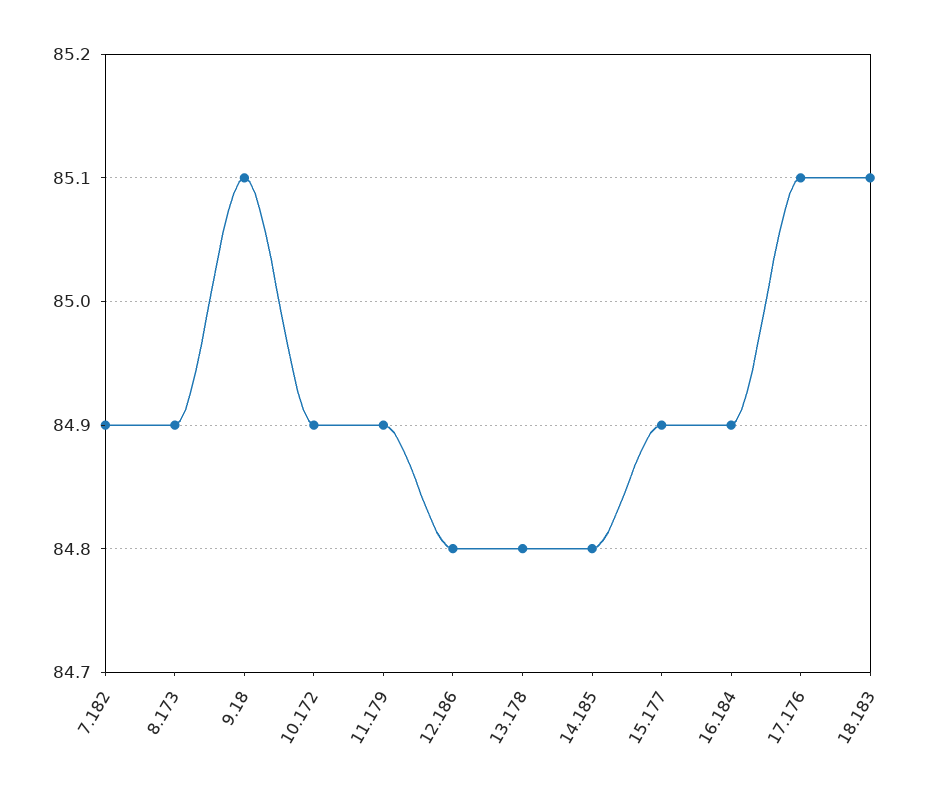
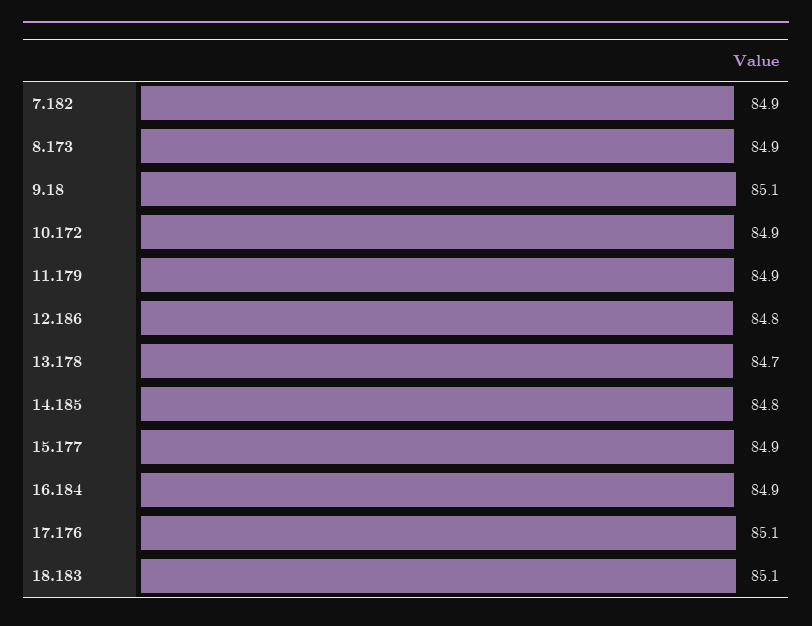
  {
    "7.182": 84.9,
    "8.173": 84.9,
    "9.18": 85.1,
    "10.172": 84.9,
    "11.179": 84.9,
    "12.186": 84.8,
-   "13.178": 84.8,
+   "13.178": 84.7,
    "14.185": 84.8,
    "15.177": 84.9,
    "16.184": 84.9,
    "17.176": 85.1,
    "18.183": 85.1
  }

